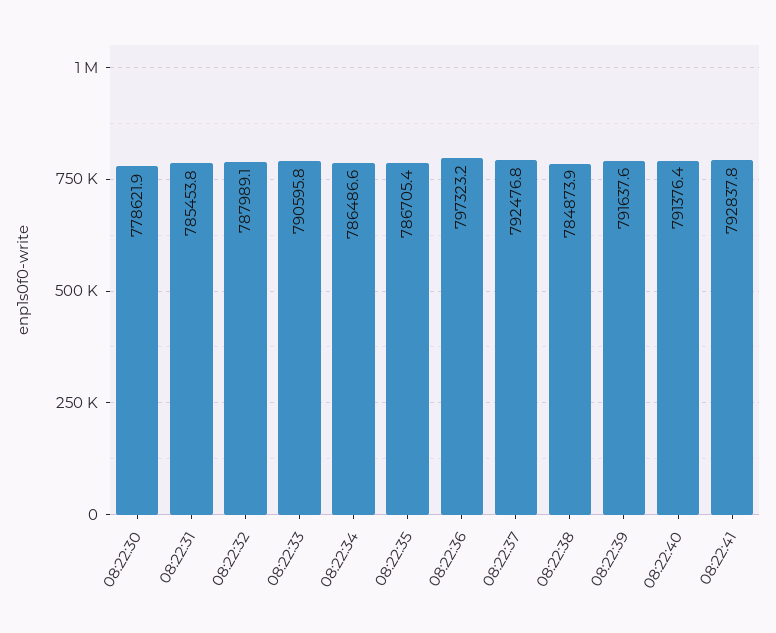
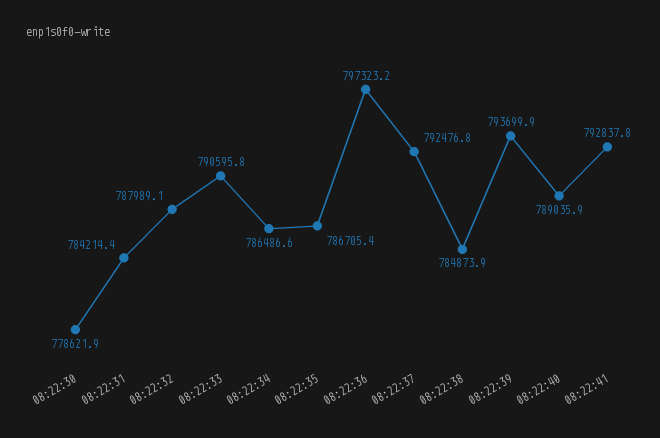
  {
    "08:22:30": 778621.9,
-   "08:22:31": 785453.8,
+   "08:22:31": 784214.4,
    "08:22:32": 787989.1,
    "08:22:33": 790595.8,
    "08:22:34": 786486.6,
    "08:22:35": 786705.4,
    "08:22:36": 797323.2,
    "08:22:37": 792476.8,
    "08:22:38": 784873.9,
-   "08:22:39": 791637.6,
+   "08:22:39": 793699.9,
-   "08:22:40": 791376.4,
+   "08:22:40": 789035.9,
    "08:22:41": 792837.8
  }

